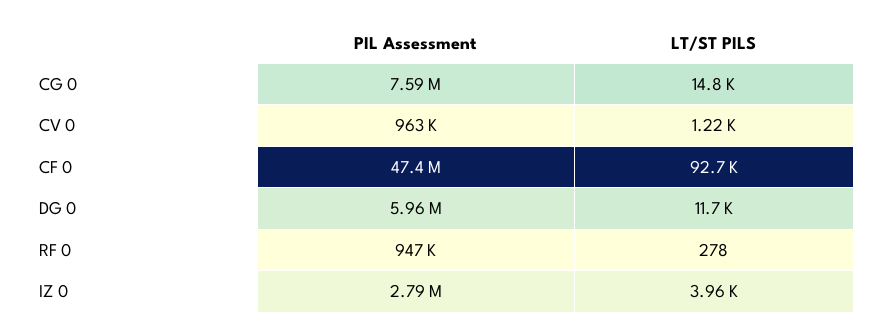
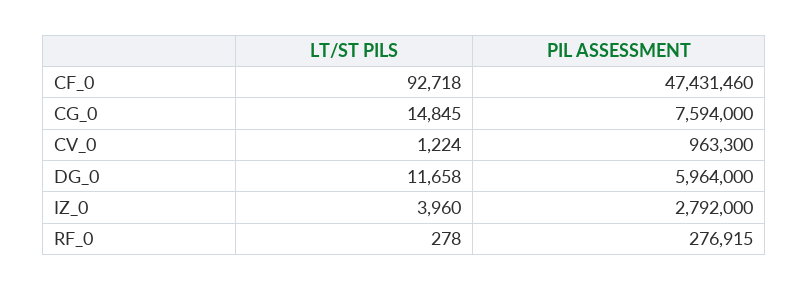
  {
    "PIL Assessment": {
      "CG 0": 7594000,
      "CV 0": 963300,
      "CF 0": 47431460,
      "DG 0": 5964000,
-     "RF 0": 947000,
+     "RF 0": 276915,
      "IZ 0": 2792000
    },
    "LT/ST PILS": {
      "CG 0": 14845,
      "CV 0": 1224,
      "CF 0": 92718,
      "DG 0": 11658,
      "RF 0": 278,
      "IZ 0": 3960
    }
  }

